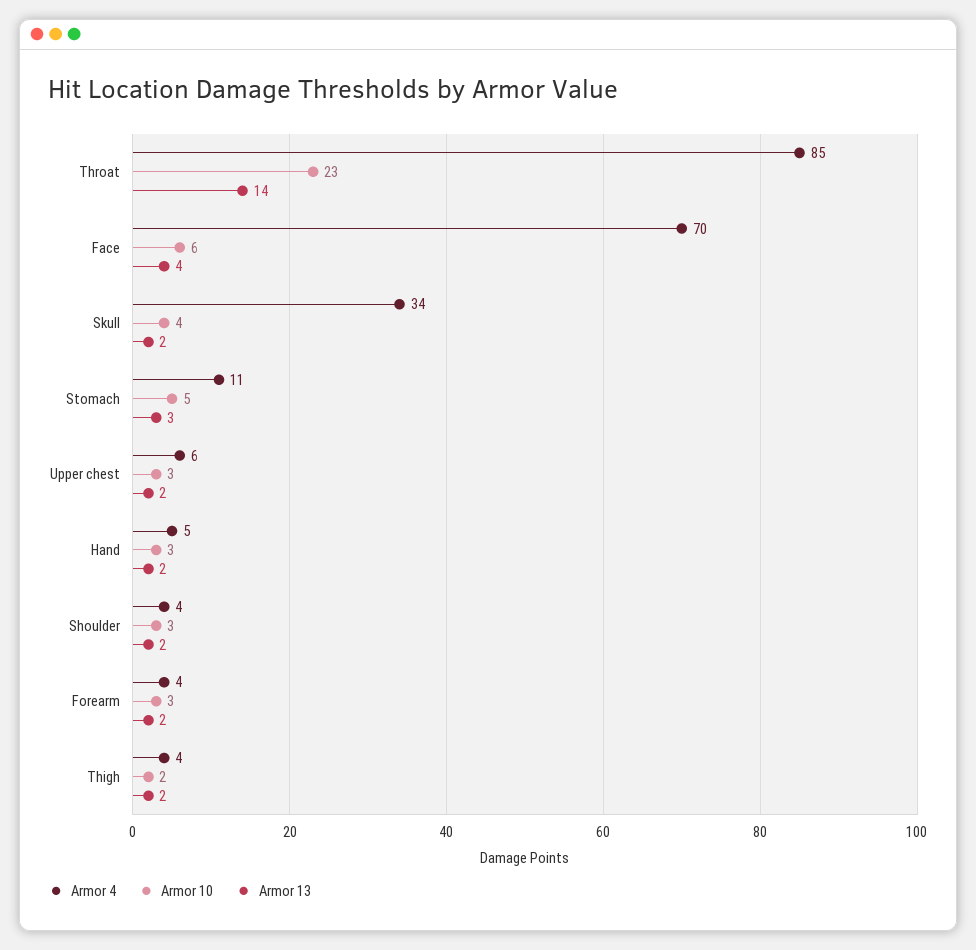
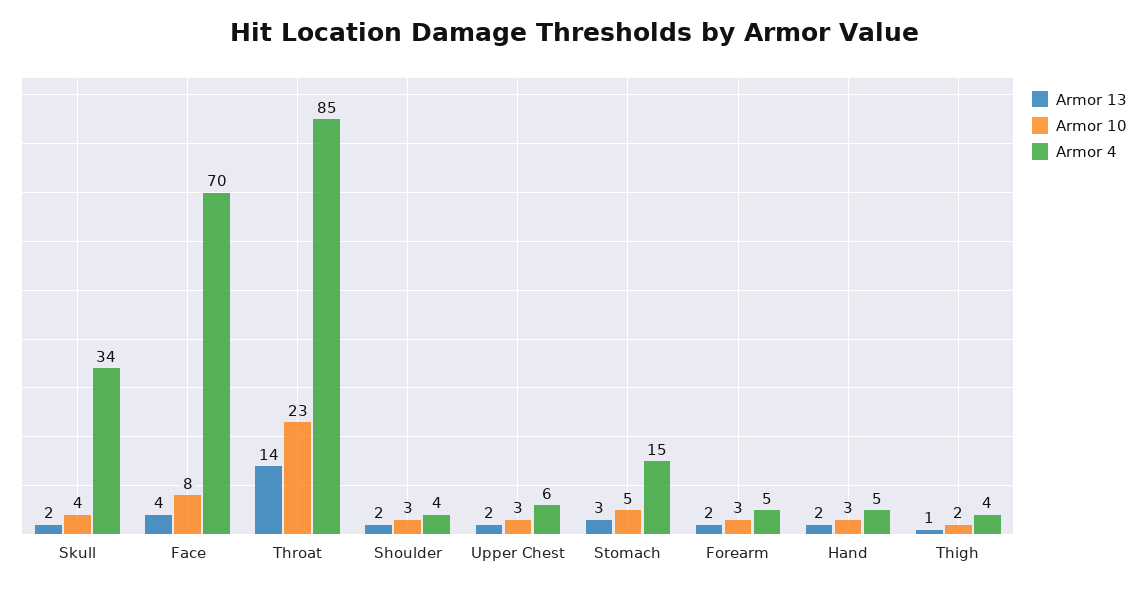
  {
    "Armor 4": {
      "Throat": 85,
      "Face": 70,
      "Skull": 34,
-     "Stomach": 11,
+     "Stomach": 15,
      "Upper chest": 6,
      "Hand": 5,
      "Shoulder": 4,
-     "Forearm": 4,
+     "Forearm": 5,
      "Thigh": 4
    },
    "Armor 10": {
      "Throat": 23,
-     "Face": 6,
+     "Face": 8,
      "Skull": 4,
      "Stomach": 5,
      "Upper chest": 3,
      "Hand": 3,
      "Shoulder": 3,
      "Forearm": 3,
      "Thigh": 2
    },
    "Armor 13": {
      "Throat": 14,
      "Face": 4,
      "Skull": 2,
      "Stomach": 3,
      "Upper chest": 2,
      "Hand": 2,
      "Shoulder": 2,
      "Forearm": 2,
-     "Thigh": 2
+     "Thigh": 1
    }
  }

